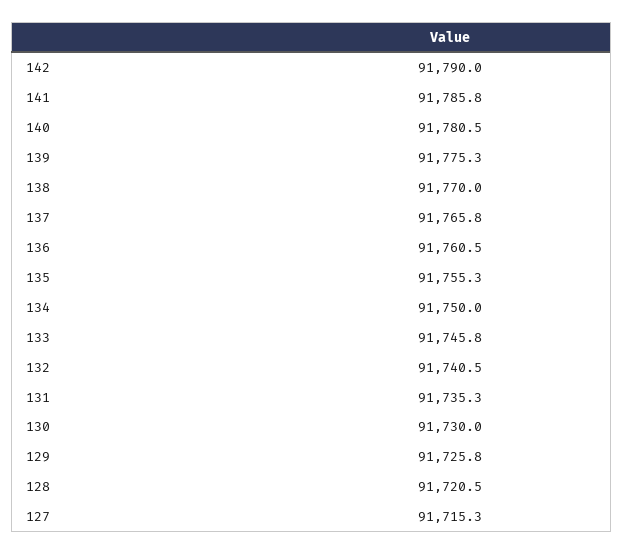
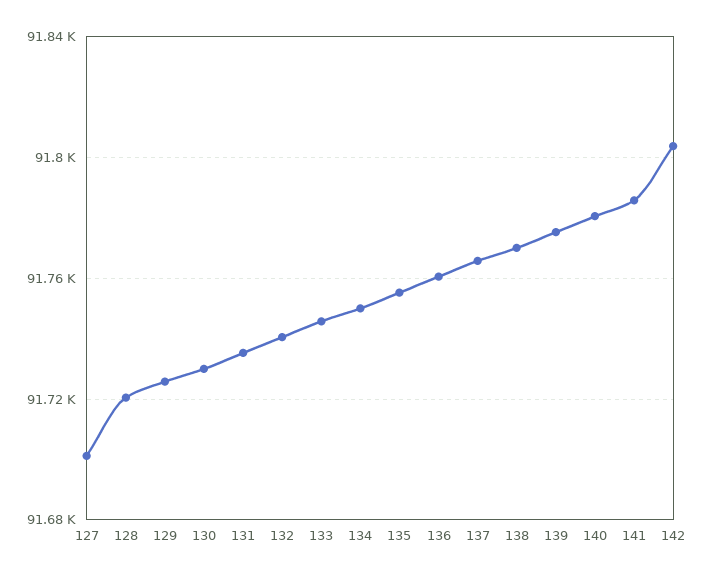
  {
-   "142": 91790,
+   "142": 91805,
    "141": 91785.8,
    "140": 91780.5,
    "139": 91775.3,
    "138": 91770,
    "137": 91765.8,
    "136": 91760.5,
    "135": 91755.3,
    "134": 91750,
    "133": 91745.8,
    "132": 91740.5,
    "131": 91735.3,
    "130": 91730,
    "129": 91725.8,
    "128": 91720.5,
-   "127": 91715.3
+   "127": 91700
  }

